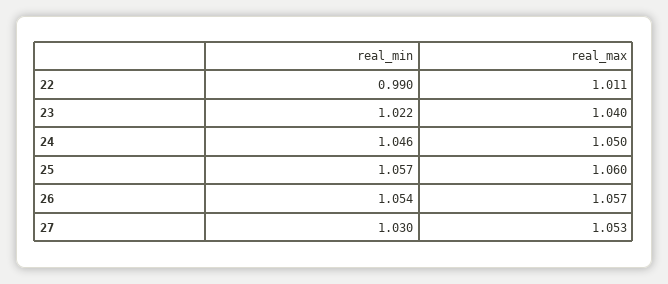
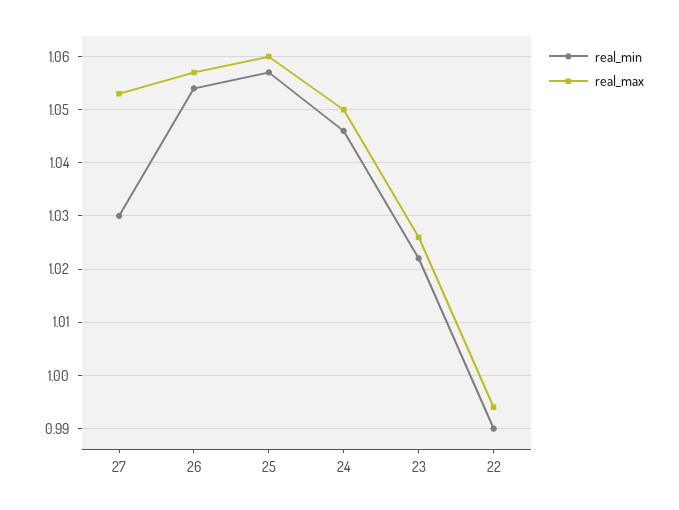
  {
    "real_min": {
      "22": 0.99,
      "23": 1.022,
      "24": 1.046,
      "25": 1.057,
      "26": 1.054,
      "27": 1.03
    },
    "real_max": {
-     "22": 1.011,
+     "22": 0.995,
-     "23": 1.04,
+     "23": 1.025,
      "24": 1.05,
      "25": 1.06,
      "26": 1.057,
      "27": 1.053
    }
  }

